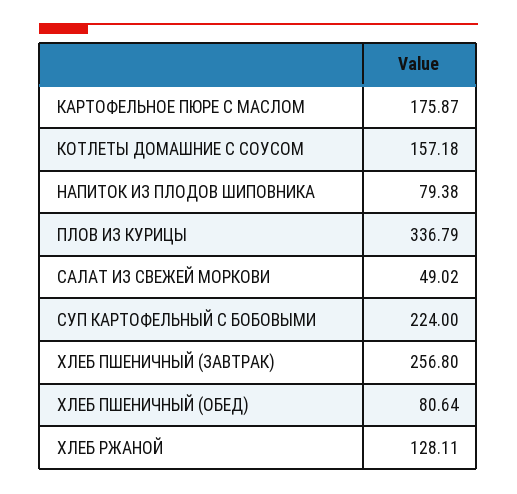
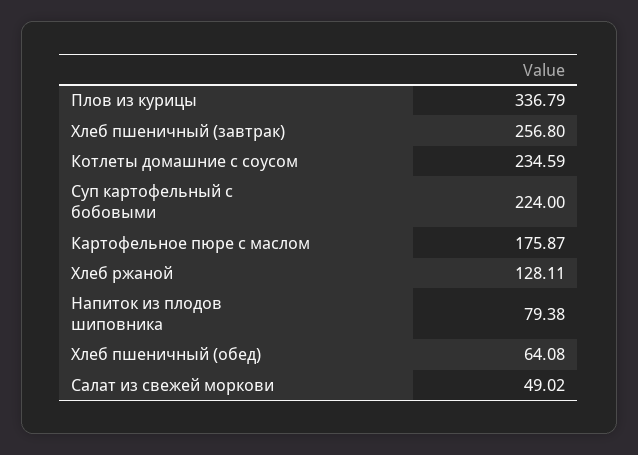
  {
    "КАРТОФЕЛЬНОЕ ПЮРЕ С МАСЛОМ": 175.87,
-   "КОТЛЕТЫ ДОМАШНИЕ С СОУСОМ": 157.18,
+   "КОТЛЕТЫ ДОМАШНИЕ С СОУСОМ": 234.59,
    "НАПИТОК ИЗ ПЛОДОВ ШИПОВНИКА": 79.38,
    "ПЛОВ ИЗ КУРИЦЫ": 336.79,
    "САЛАТ ИЗ СВЕЖЕЙ МОРКОВИ": 49.02,
    "СУП КАРТОФЕЛЬНЫЙ С БОБОВЫМИ": 224,
    "ХЛЕБ ПШЕНИЧНЫЙ (ЗАВТРАК)": 256.8,
-   "ХЛЕБ ПШЕНИЧНЫЙ (ОБЕД)": 80.64,
+   "ХЛЕБ ПШЕНИЧНЫЙ (ОБЕД)": 64.08,
    "ХЛЕБ РЖАНОЙ": 128.11
  }

